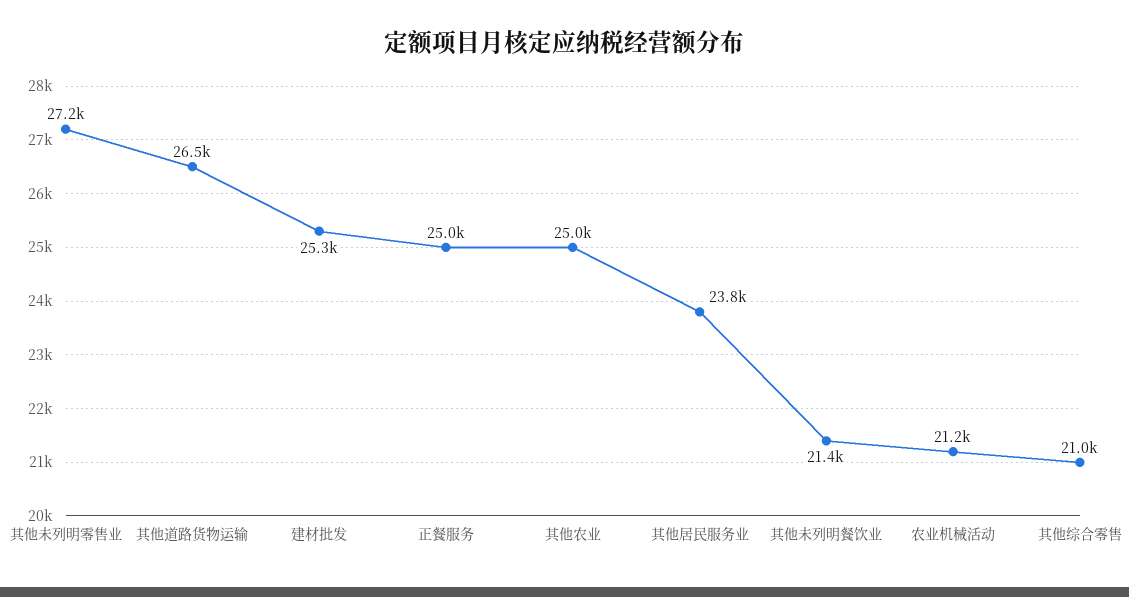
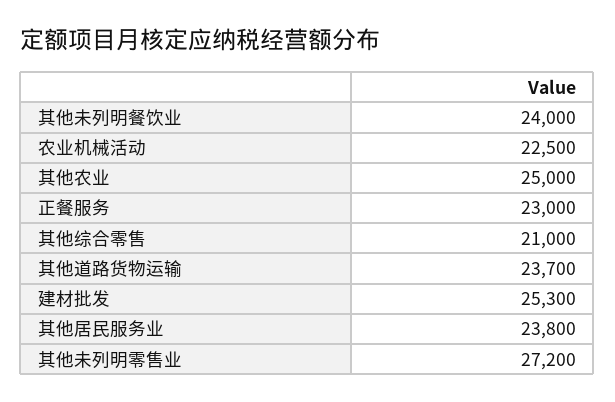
  {
    "其他未列明零售业": 27200,
-   "其他道路货物运输": 26500,
+   "其他道路货物运输": 23700,
    "建材批发": 25300,
-   "正餐服务": 25000,
+   "正餐服务": 23000,
    "其他农业": 25000,
    "其他居民服务业": 23800,
-   "其他未列明餐饮业": 21400,
+   "其他未列明餐饮业": 24000,
-   "农业机械活动": 21200,
+   "农业机械活动": 22500,
    "其他综合零售": 21000
  }

